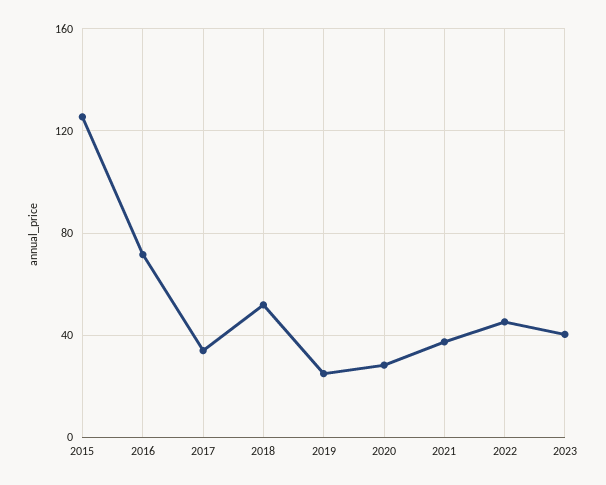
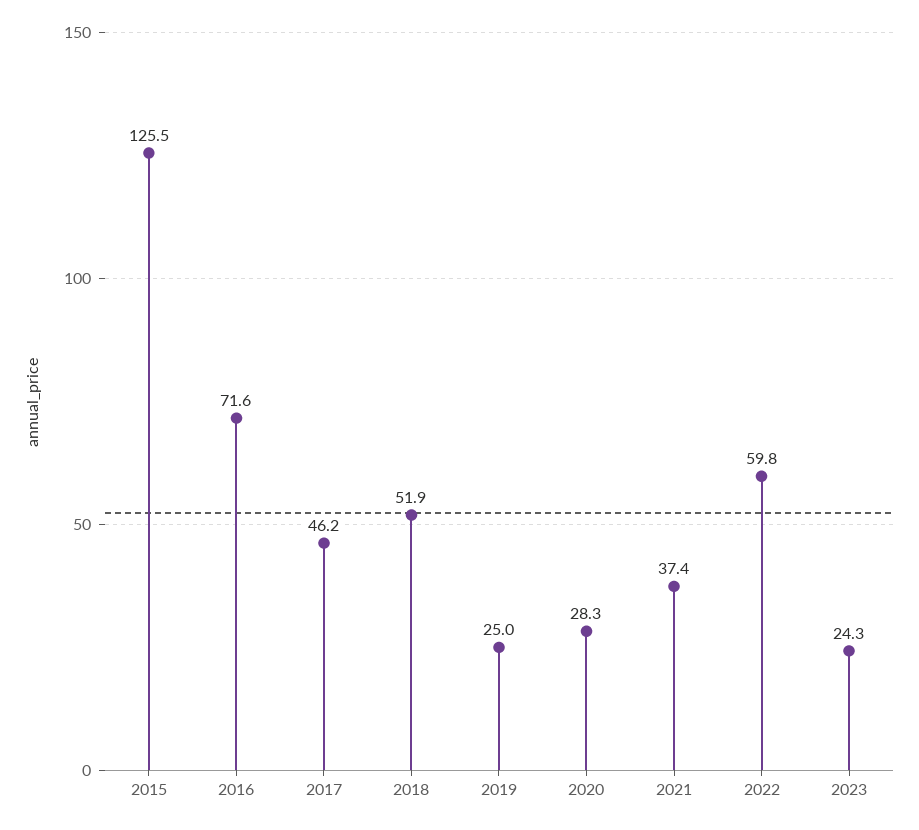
  {
    "2015": 125.5,
    "2016": 71.6,
-   "2017": 35,
+   "2017": 46.2,
    "2018": 51.9,
    "2019": 25,
    "2020": 28.3,
    "2021": 37.4,
-   "2022": 45,
+   "2022": 59.8,
-   "2023": 40
+   "2023": 24.3
  }

